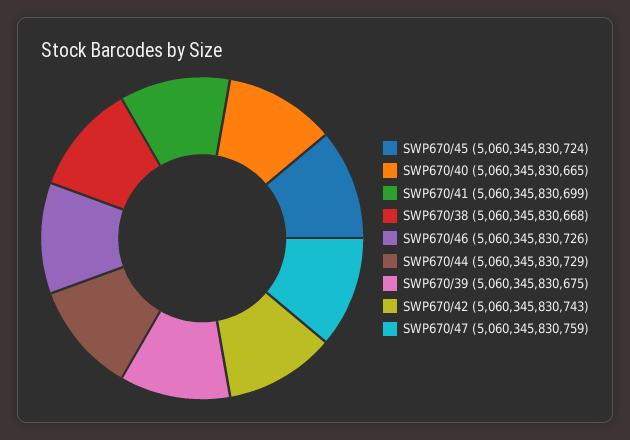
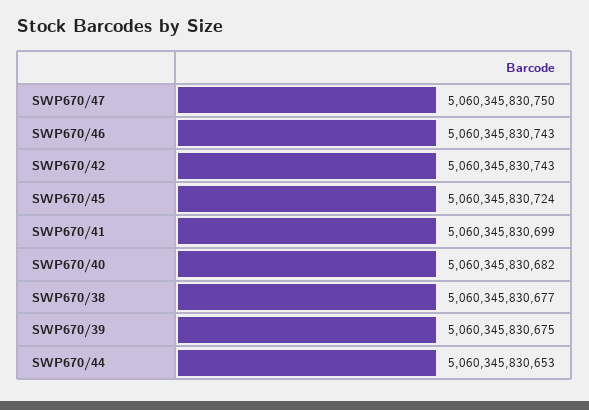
  {
    "SWP670/45": 5060345830724,
-   "SWP670/40": 5060345830665,
+   "SWP670/40": 5060345830682,
    "SWP670/41": 5060345830699,
-   "SWP670/38": 5060345830668,
+   "SWP670/38": 5060345830677,
-   "SWP670/46": 5060345830726,
+   "SWP670/46": 5060345830743,
-   "SWP670/44": 5060345830729,
+   "SWP670/44": 5060345830653,
    "SWP670/39": 5060345830675,
    "SWP670/42": 5060345830743,
-   "SWP670/47": 5060345830759
+   "SWP670/47": 5060345830750
  }

